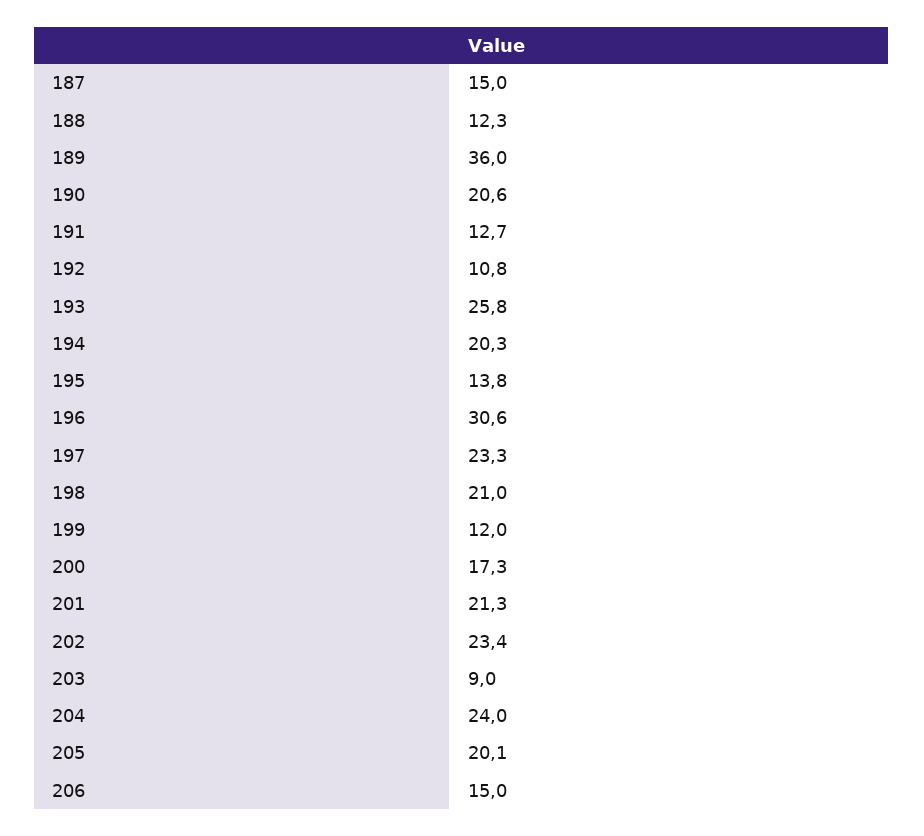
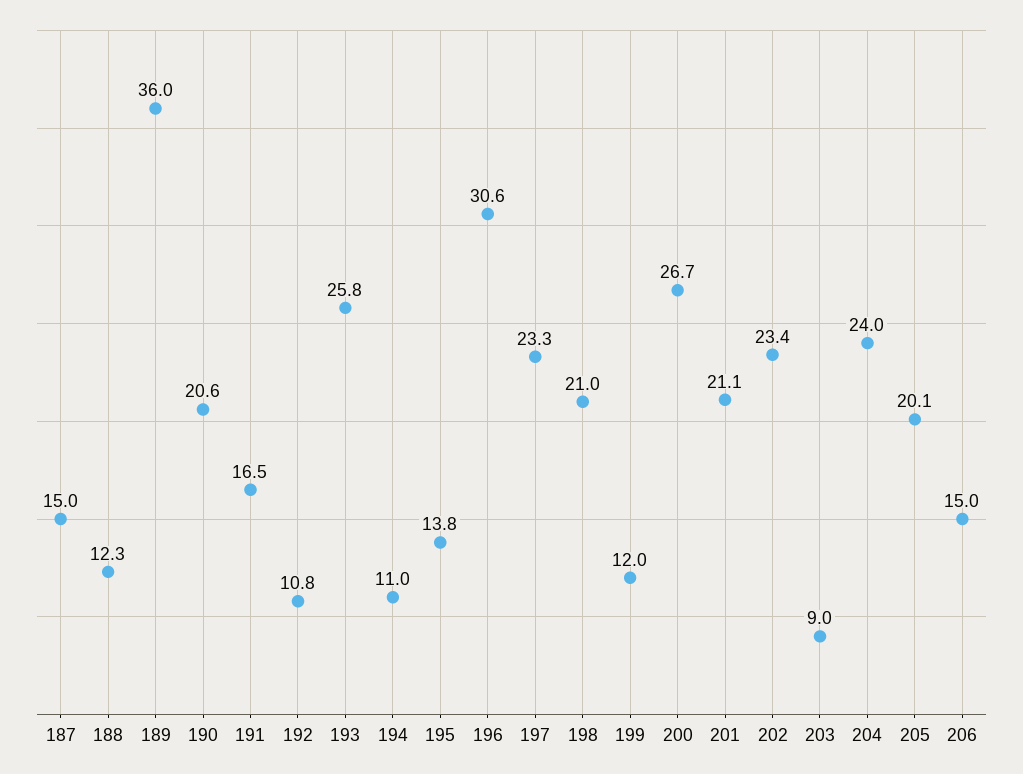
  {
    "187": 15,
    "188": 12.3,
    "189": 36,
    "190": 20.6,
-   "191": 12.7,
+   "191": 16.5,
    "192": 10.8,
    "193": 25.8,
-   "194": 20.3,
+   "194": 11,
    "195": 13.8,
    "196": 30.6,
    "197": 23.3,
    "198": 21,
    "199": 12,
-   "200": 17.3,
+   "200": 26.7,
-   "201": 21.3,
+   "201": 21.1,
    "202": 23.4,
    "203": 9,
    "204": 24,
    "205": 20.1,
    "206": 15
  }

